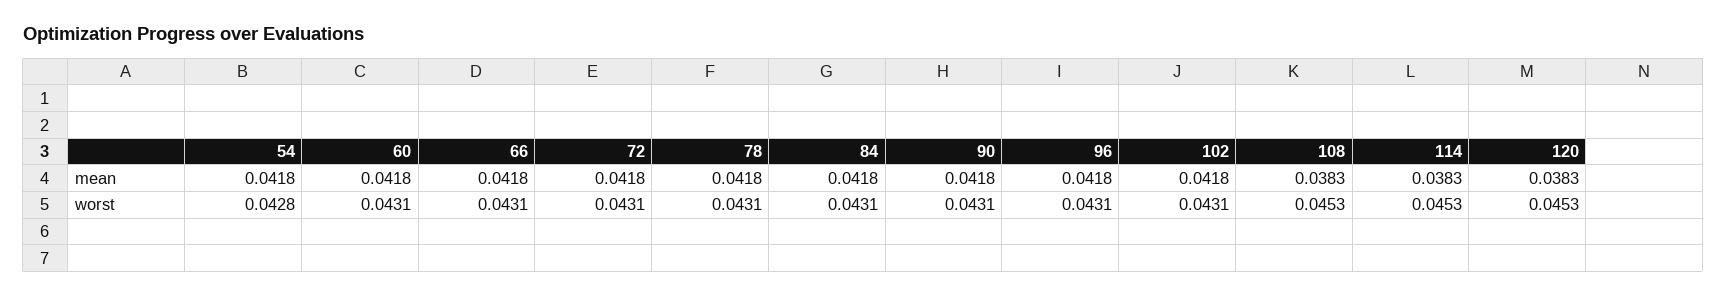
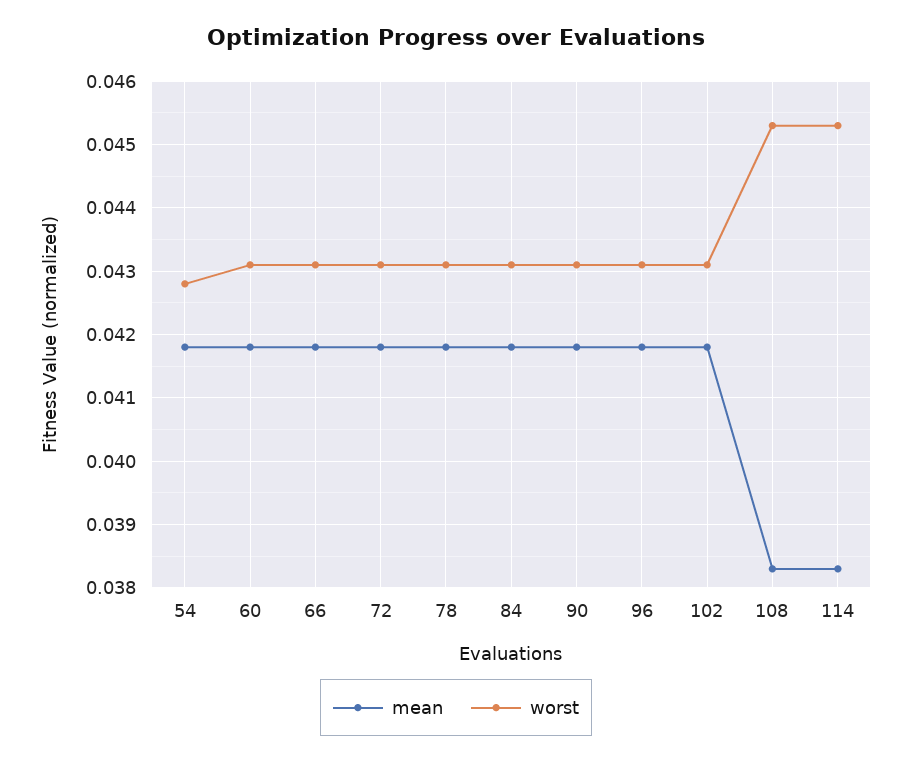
  {
    "mean": {
      "54": 0.0418,
      "60": 0.0418,
      "66": 0.0418,
      "72": 0.0418,
      "78": 0.0418,
      "84": 0.0418,
      "90": 0.0418,
      "96": 0.0418,
      "102": 0.0418,
      "108": 0.0383,
-     "114": 0.0383,
+     "114": 0.0383
-     "120": 0.0383
    },
    "worst": {
      "54": 0.0428,
      "60": 0.0431,
      "66": 0.0431,
      "72": 0.0431,
      "78": 0.0431,
      "84": 0.0431,
      "90": 0.0431,
      "96": 0.0431,
      "102": 0.0431,
      "108": 0.0453,
-     "114": 0.0453,
+     "114": 0.0453
-     "120": 0.0453
    }
  }

